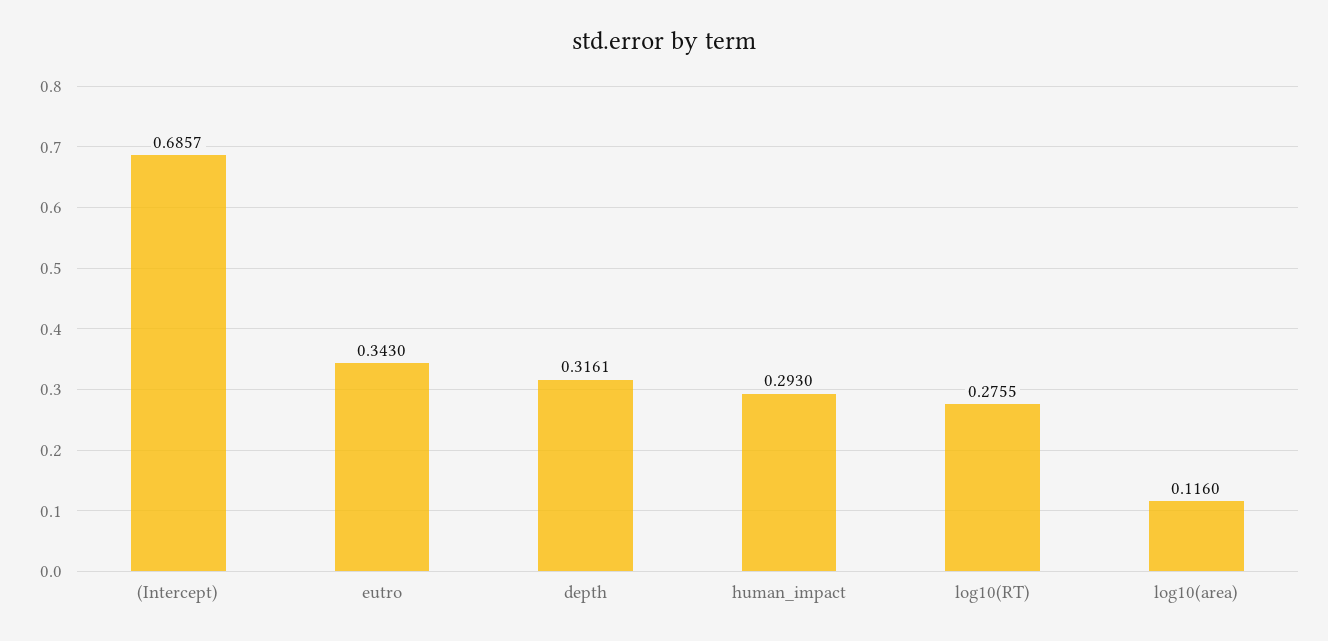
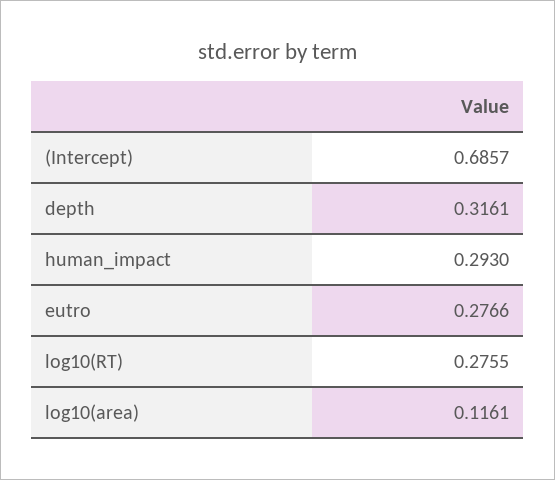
  {
    "(Intercept)": 0.6857,
-   "eutro": 0.343,
+   "eutro": 0.2766,
    "depth": 0.3161,
    "human_impact": 0.293,
    "log10(RT)": 0.2755,
-   "log10(area)": 0.116
+   "log10(area)": 0.1161
  }

